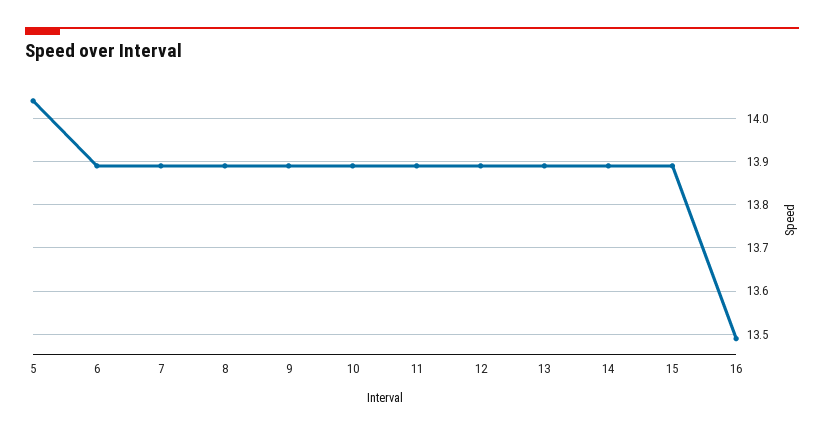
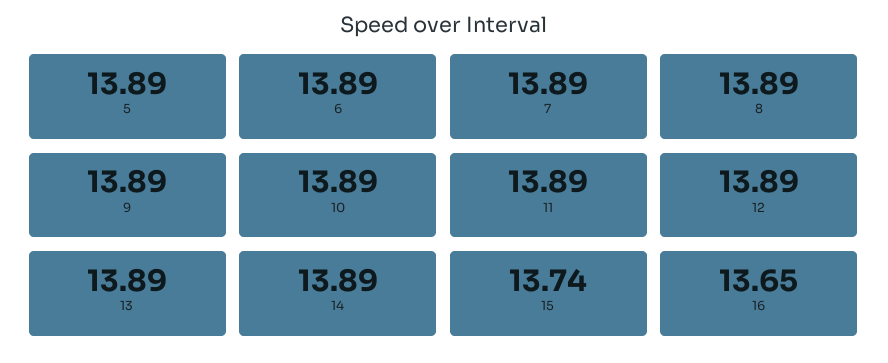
  {
-   "5": 14.05,
+   "5": 13.89,
    "6": 13.89,
    "7": 13.89,
    "8": 13.89,
    "9": 13.89,
    "10": 13.89,
    "11": 13.89,
    "12": 13.89,
    "13": 13.89,
    "14": 13.89,
-   "15": 13.9,
+   "15": 13.74,
-   "16": 13.5
+   "16": 13.65
  }

